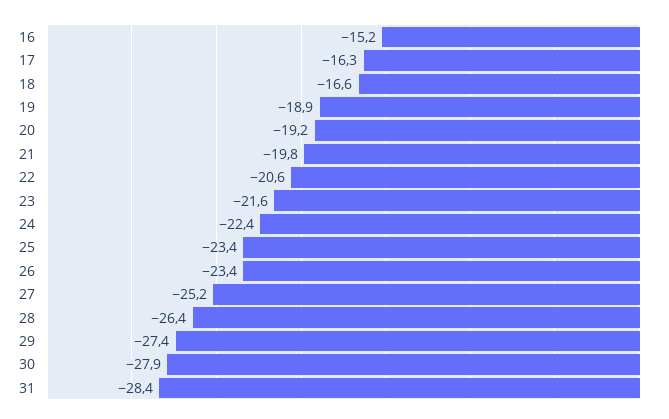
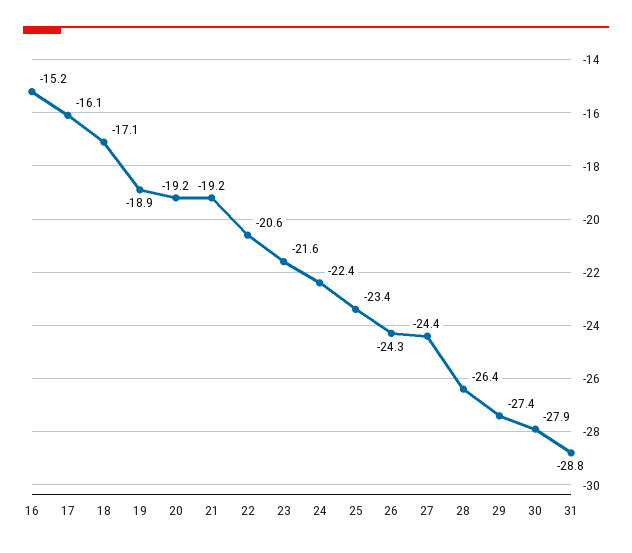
  {
    "16": -15.2,
-   "17": -16.3,
+   "17": -16.1,
-   "18": -16.6,
+   "18": -17.1,
    "19": -18.9,
    "20": -19.2,
-   "21": -19.8,
+   "21": -19.2,
    "22": -20.6,
    "23": -21.6,
    "24": -22.4,
    "25": -23.4,
-   "26": -23.4,
+   "26": -24.3,
-   "27": -25.2,
+   "27": -24.4,
    "28": -26.4,
    "29": -27.4,
    "30": -27.9,
-   "31": -28.4
+   "31": -28.8
  }

